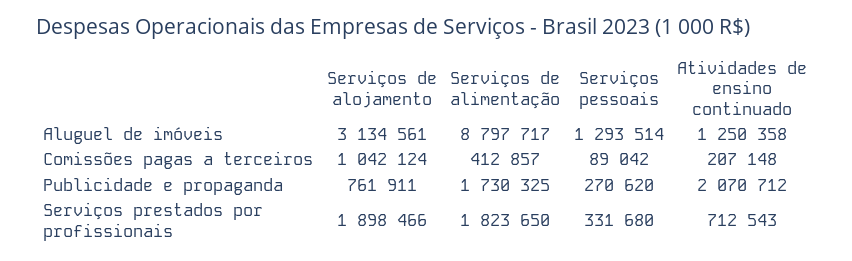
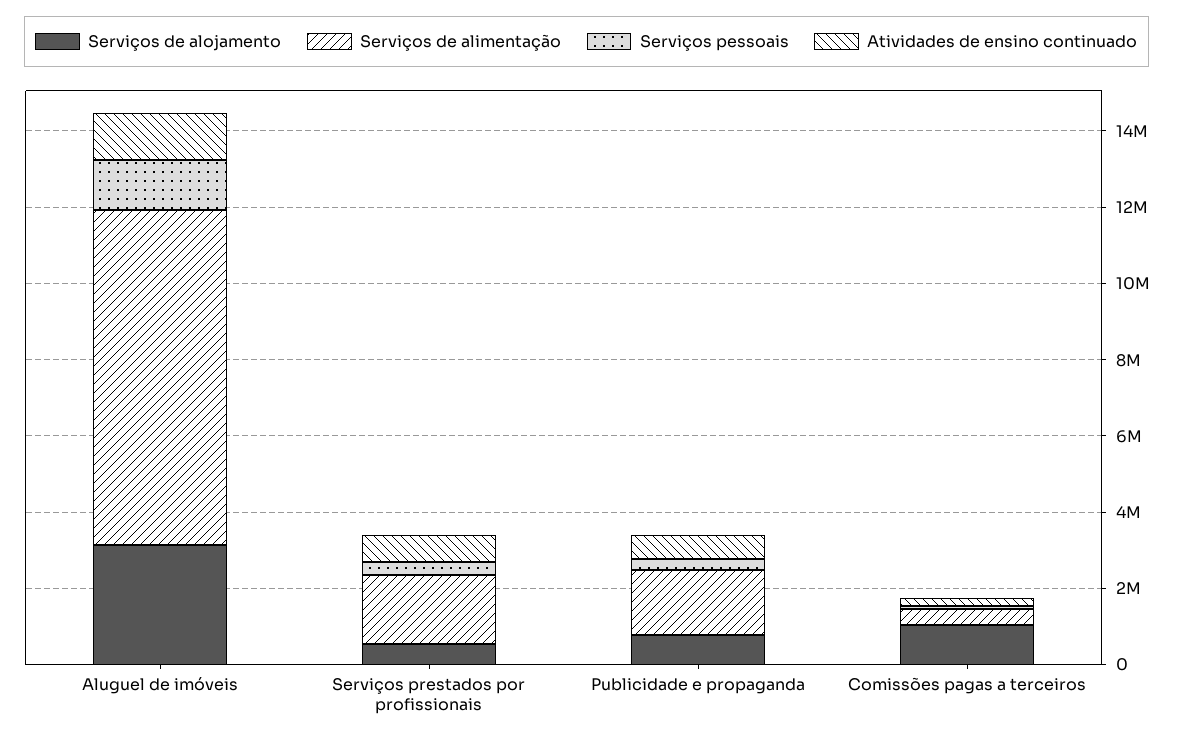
  {
    "Serviços de alojamento": {
      "Aluguel de imóveis": 3134561,
      "Comissões pagas a terceiros": 1042124,
      "Publicidade e propaganda": 761911,
-     "Serviços prestados por profissionais": 1898466
+     "Serviços prestados por profissionais": 500000
    },
    "Serviços de alimentação": {
      "Aluguel de imóveis": 8797717,
      "Comissões pagas a terceiros": 412857,
      "Publicidade e propaganda": 1730325,
      "Serviços prestados por profissionais": 1823650
    },
    "Serviços pessoais": {
      "Aluguel de imóveis": 1293514,
      "Comissões pagas a terceiros": 89042,
      "Publicidade e propaganda": 270620,
      "Serviços prestados por profissionais": 331680
    },
    "Atividades de ensino continuado": {
      "Aluguel de imóveis": 1250358,
      "Comissões pagas a terceiros": 207148,
-     "Publicidade e propaganda": 2070712,
+     "Publicidade e propaganda": 500000,
      "Serviços prestados por profissionais": 712543
    }
  }

